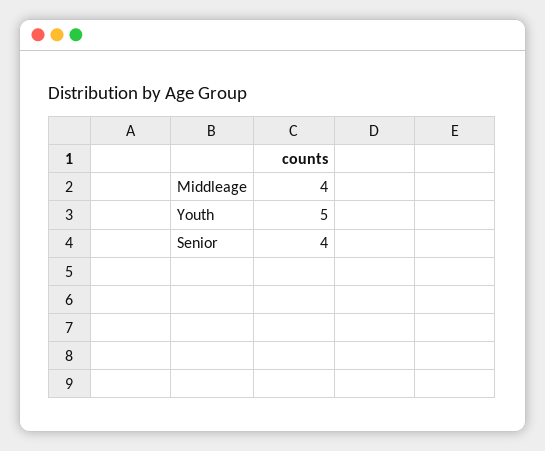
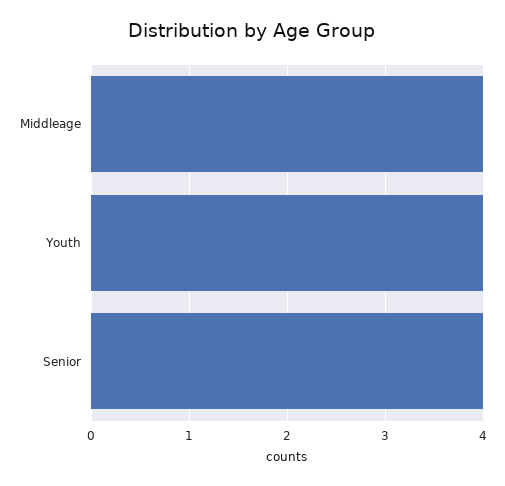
  {
    "Middleage": 4,
-   "Youth": 5,
+   "Youth": 4,
    "Senior": 4
  }

